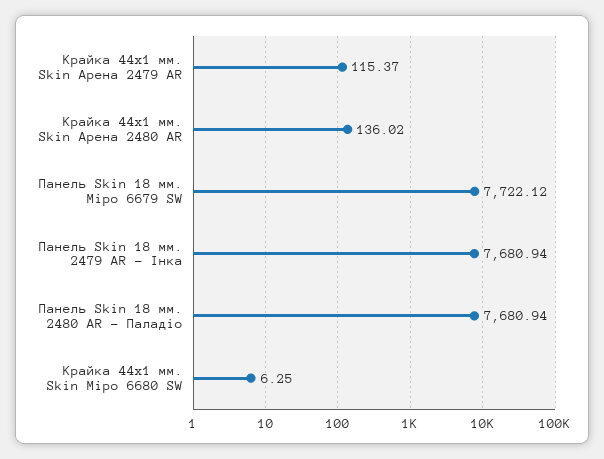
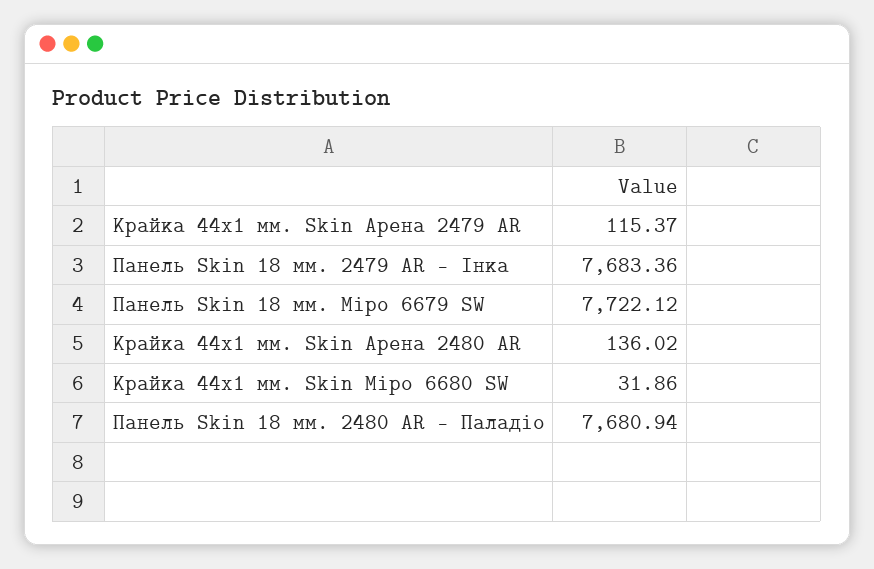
  {
    "Крайка 44x1 мм. Skin Арена 2479 AR": 115.37,
    "Крайка 44x1 мм. Skin Арена 2480 AR": 136.02,
    "Панель Skin 18 мм. Міро 6679 SW": 7722.12,
-   "Панель Skin 18 мм. 2479 AR - Інка": 7680.94,
+   "Панель Skin 18 мм. 2479 AR - Інка": 7683.36,
    "Панель Skin 18 мм. 2480 AR - Паладіо": 7680.94,
-   "Крайка 44x1 мм. Skin Міро 6680 SW": 6.25
+   "Крайка 44x1 мм. Skin Міро 6680 SW": 31.86
  }

